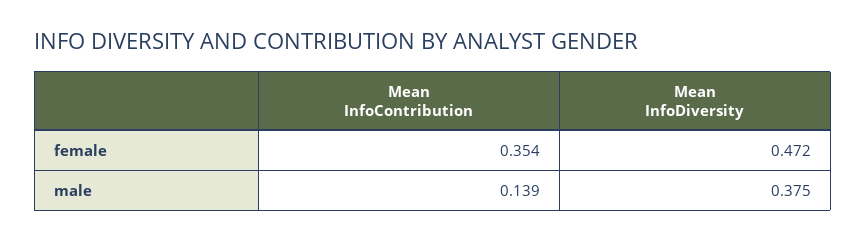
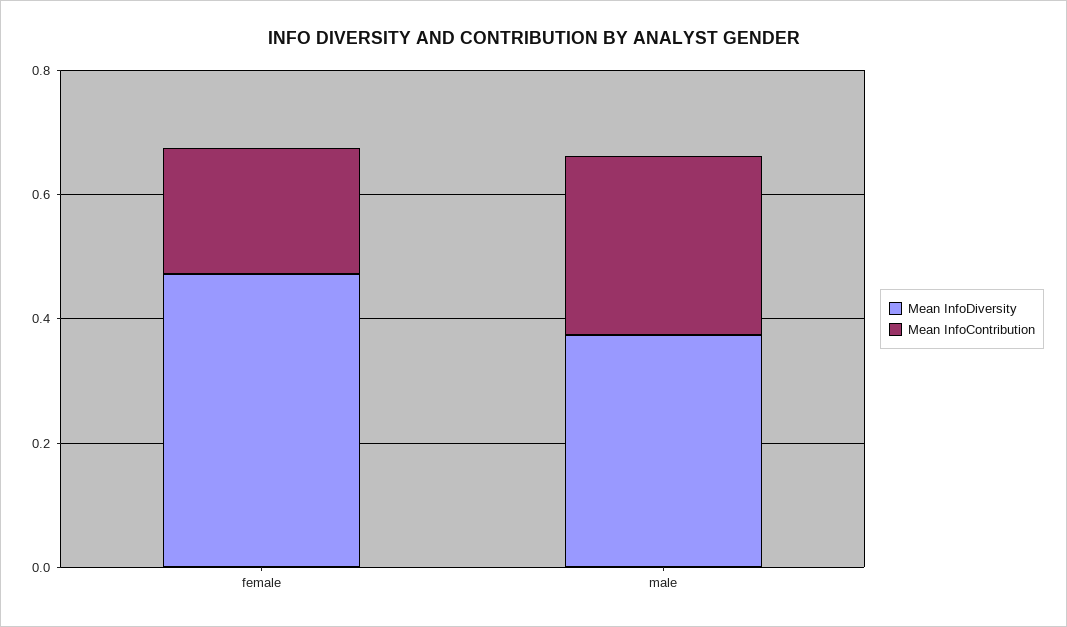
  {
    "Mean InfoContribution": {
-     "female": 0.354,
+     "female": 0.2,
-     "male": 0.139
+     "male": 0.3
    },
    "Mean InfoDiversity": {
      "female": 0.472,
      "male": 0.375
    }
  }

